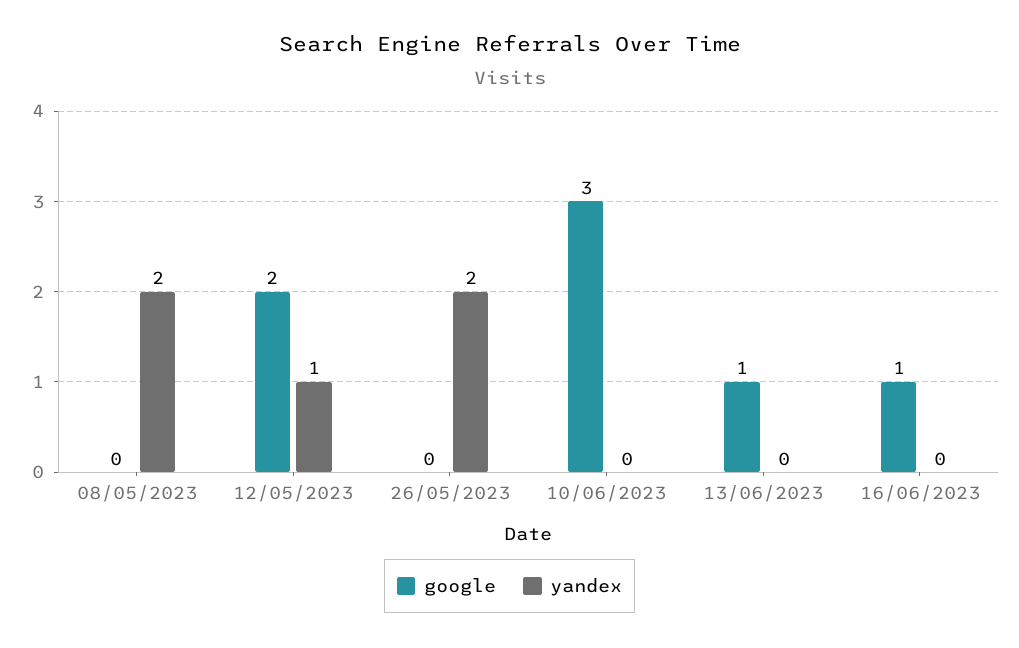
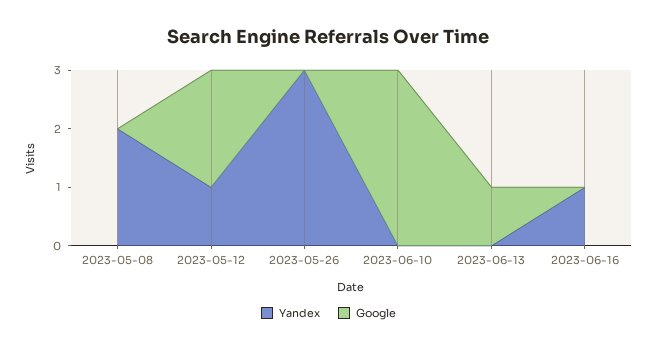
  {
    "google": {
      "08/05/2023": 0,
      "12/05/2023": 2,
      "26/05/2023": 0,
      "10/06/2023": 3,
      "13/06/2023": 1,
-     "16/06/2023": 1
+     "16/06/2023": 0
    },
    "yandex": {
      "08/05/2023": 2,
      "12/05/2023": 1,
-     "26/05/2023": 2,
+     "26/05/2023": 3,
      "10/06/2023": 0,
      "13/06/2023": 0,
-     "16/06/2023": 0
+     "16/06/2023": 1
    }
  }

